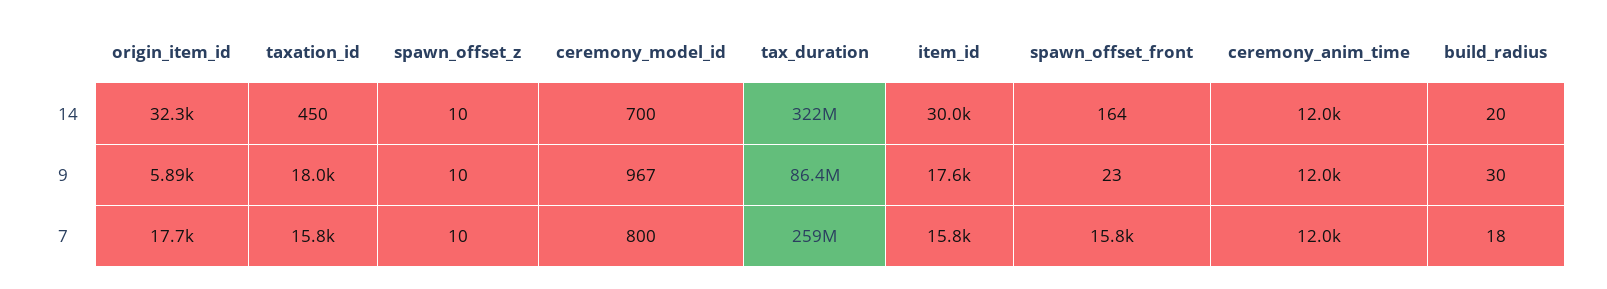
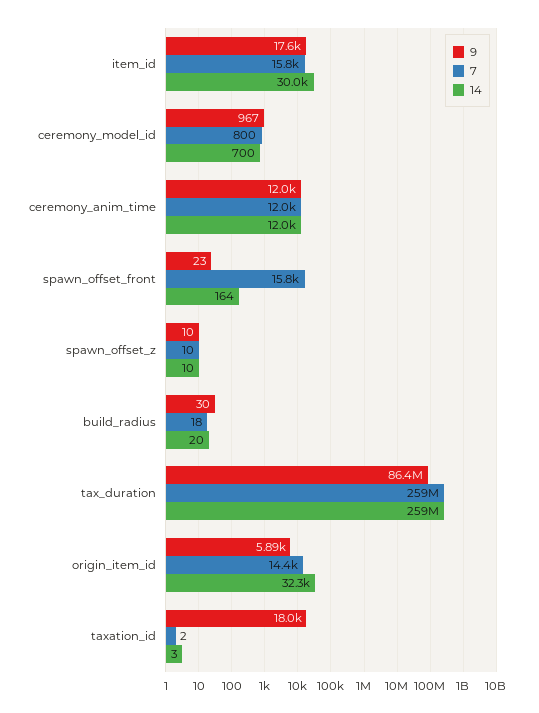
  {
    "14": {
      "origin_item_id": 32300,
-     "taxation_id": 450,
+     "taxation_id": 3,
      "spawn_offset_z": 10,
      "ceremony_model_id": 700,
-     "tax_duration": 322000000,
+     "tax_duration": 259000000,
      "item_id": 30000,
      "spawn_offset_front": 164,
      "ceremony_anim_time": 12000,
      "build_radius": 20
    },
    "9": {
      "origin_item_id": 5890,
      "taxation_id": 18000,
      "spawn_offset_z": 10,
      "ceremony_model_id": 967,
      "tax_duration": 86400000,
      "item_id": 17600,
      "spawn_offset_front": 23,
      "ceremony_anim_time": 12000,
      "build_radius": 30
    },
    "7": {
-     "origin_item_id": 17700,
+     "origin_item_id": 14400,
-     "taxation_id": 15800,
+     "taxation_id": 2,
      "spawn_offset_z": 10,
      "ceremony_model_id": 800,
      "tax_duration": 259000000,
      "item_id": 15800,
      "spawn_offset_front": 15800,
      "ceremony_anim_time": 12000,
      "build_radius": 18
    }
  }

